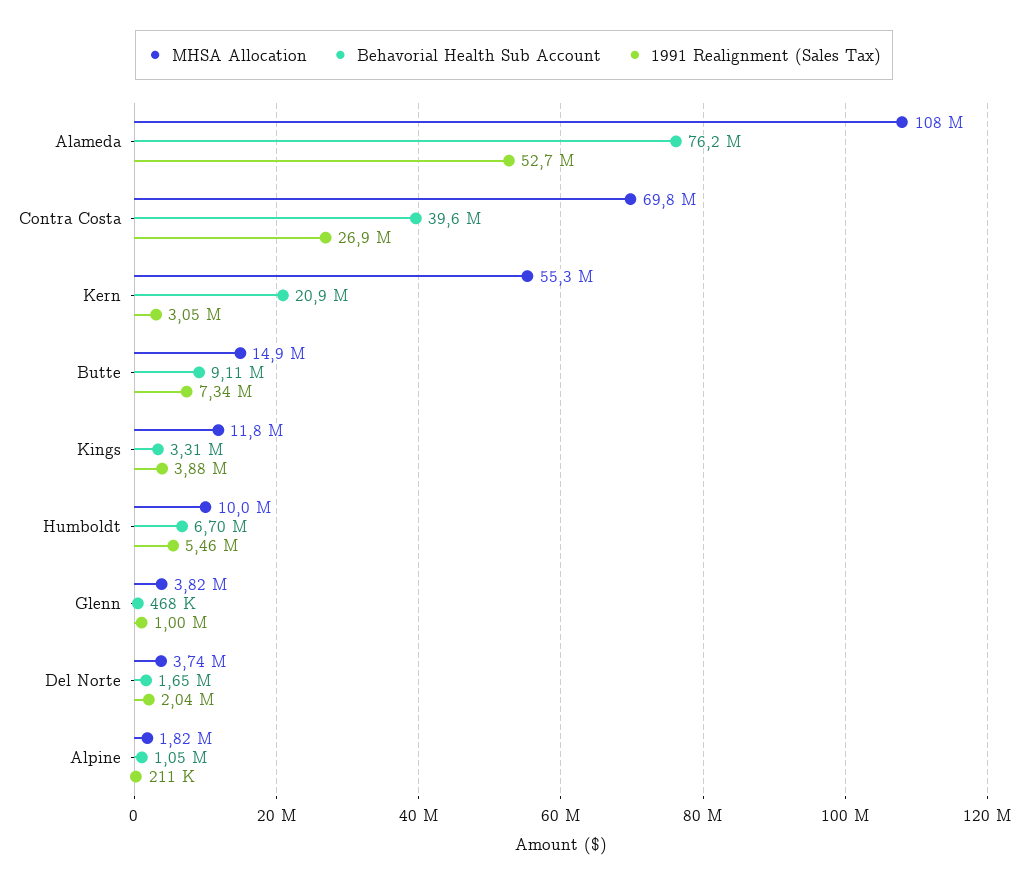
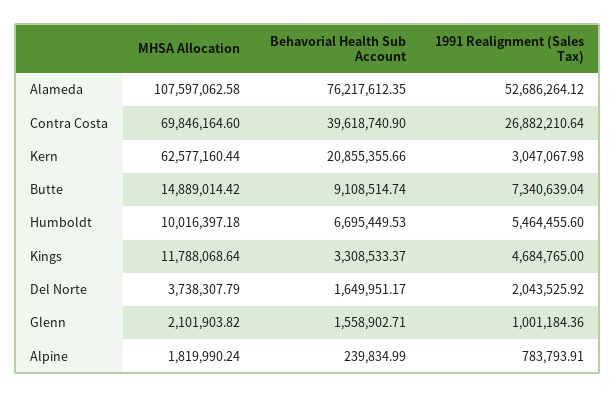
  {
    "MHSA Allocation": {
      "Alameda": 107597062.58,
      "Contra Costa": 69846164.6,
-     "Kern": 55300000,
+     "Kern": 62577160.44,
      "Butte": 14889014.42,
      "Kings": 11788068.64,
      "Humboldt": 10016397.18,
-     "Glenn": 3820000,
+     "Glenn": 2101903.82,
      "Del Norte": 3738307.79,
      "Alpine": 1819990.24
    },
    "Behavorial Health Sub Account": {
      "Alameda": 76217612.35,
      "Contra Costa": 39618740.9,
      "Kern": 20855355.66,
      "Butte": 9108514.74,
      "Kings": 3308533.37,
      "Humboldt": 6695449.53,
-     "Glenn": 468000,
+     "Glenn": 1558902.71,
      "Del Norte": 1649951.17,
-     "Alpine": 1050000
+     "Alpine": 239834.99
    },
    "1991 Realignment (Sales Tax)": {
      "Alameda": 52686264.12,
      "Contra Costa": 26882210.64,
      "Kern": 3047067.98,
      "Butte": 7340639.04,
-     "Kings": 3880000,
+     "Kings": 4684765,
      "Humboldt": 5464455.6,
      "Glenn": 1001184.36,
      "Del Norte": 2043525.92,
-     "Alpine": 211000
+     "Alpine": 783793.91
    }
  }

